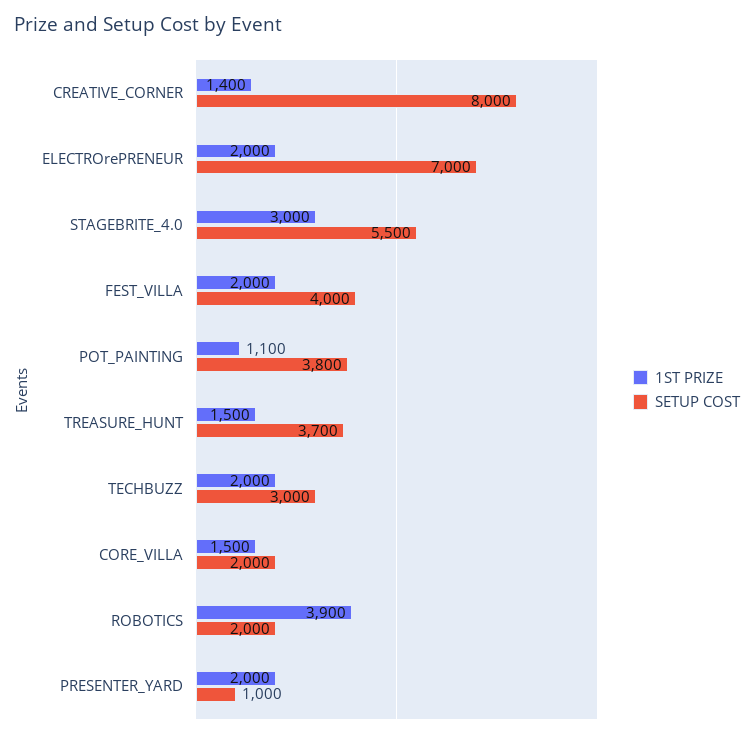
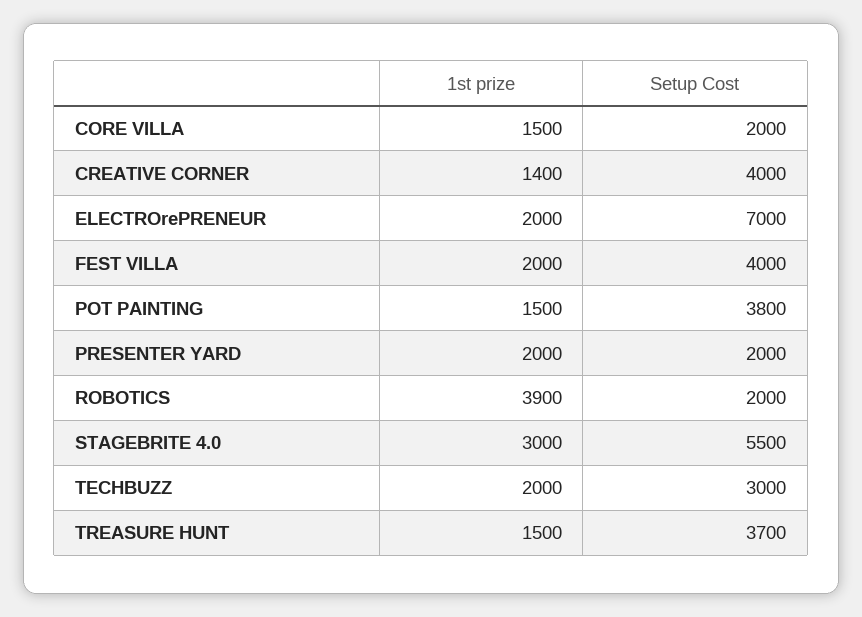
  {
    "1ST PRIZE": {
      "CREATIVE_CORNER": 1400,
      "ELECTROrePRENEUR": 2000,
      "STAGEBRITE_4.0": 3000,
      "FEST_VILLA": 2000,
-     "POT_PAINTING": 1100,
+     "POT_PAINTING": 1500,
      "TREASURE_HUNT": 1500,
      "TECHBUZZ": 2000,
      "CORE_VILLA": 1500,
      "ROBOTICS": 3900,
      "PRESENTER_YARD": 2000
    },
    "SETUP COST": {
-     "CREATIVE_CORNER": 8000,
+     "CREATIVE_CORNER": 4000,
      "ELECTROrePRENEUR": 7000,
      "STAGEBRITE_4.0": 5500,
      "FEST_VILLA": 4000,
      "POT_PAINTING": 3800,
      "TREASURE_HUNT": 3700,
      "TECHBUZZ": 3000,
      "CORE_VILLA": 2000,
      "ROBOTICS": 2000,
-     "PRESENTER_YARD": 1000
+     "PRESENTER_YARD": 2000
    }
  }

